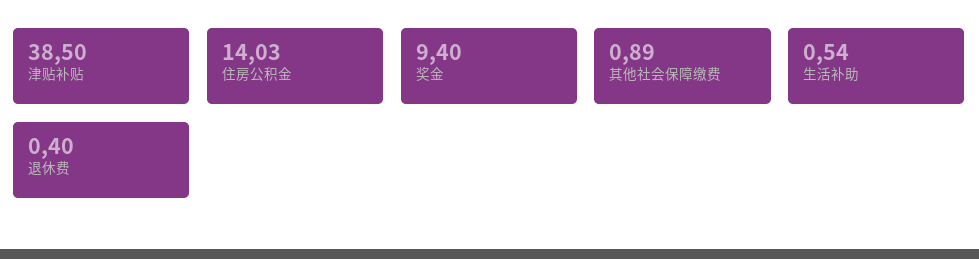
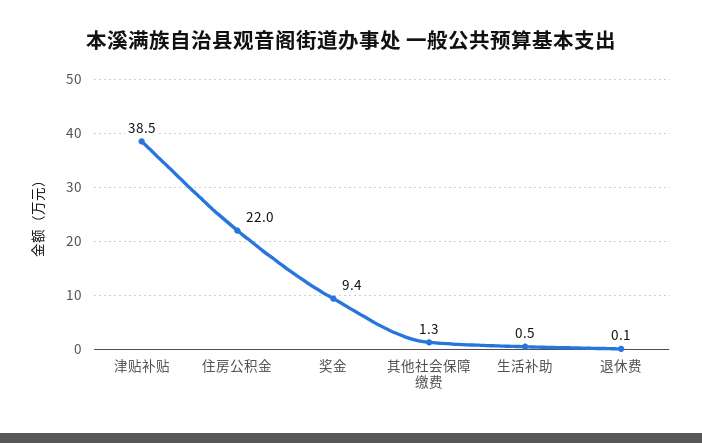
  {
    "津贴补贴": 38.5,
-   "住房公积金": 14.03,
+   "住房公积金": 22,
    "奖金": 9.4,
-   "其他社会保障缴费": 0.89,
+   "其他社会保障缴费": 1.3,
    "生活补助": 0.54,
-   "退休费": 0.4
+   "退休费": 0.1
  }

